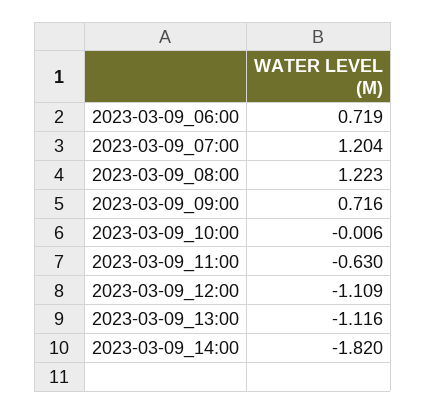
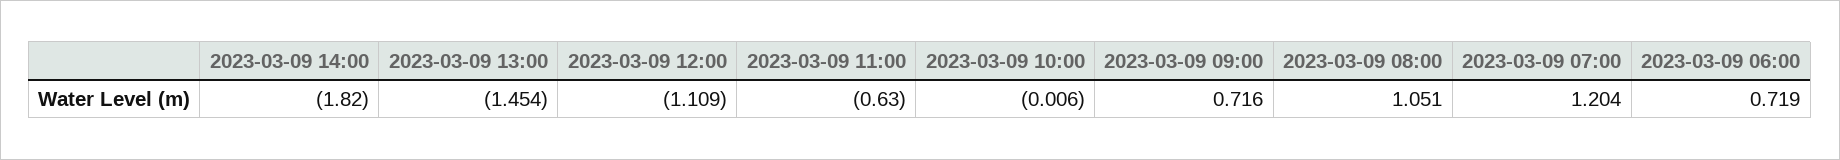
  {
    "2023-03-09_06:00": 0.719,
    "2023-03-09_07:00": 1.204,
-   "2023-03-09_08:00": 1.223,
+   "2023-03-09_08:00": 1.051,
    "2023-03-09_09:00": 0.716,
    "2023-03-09_10:00": -0.006,
    "2023-03-09_11:00": -0.63,
    "2023-03-09_12:00": -1.109,
-   "2023-03-09_13:00": -1.116,
+   "2023-03-09_13:00": -1.454,
    "2023-03-09_14:00": -1.82
  }

